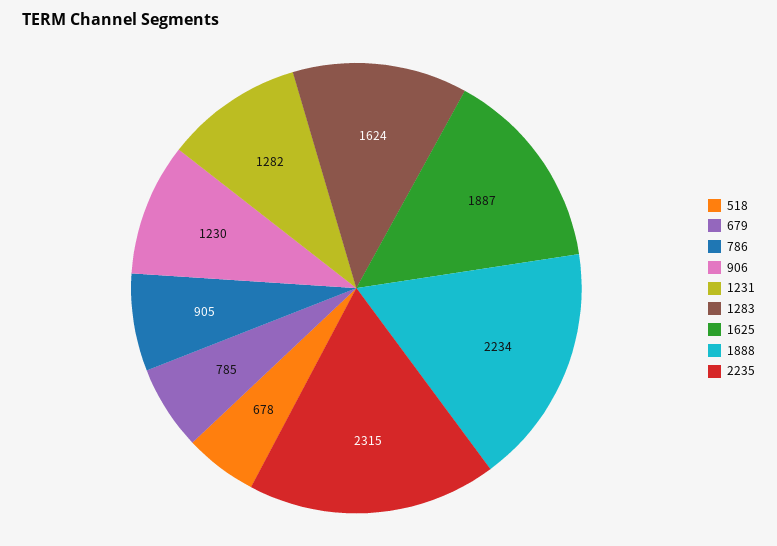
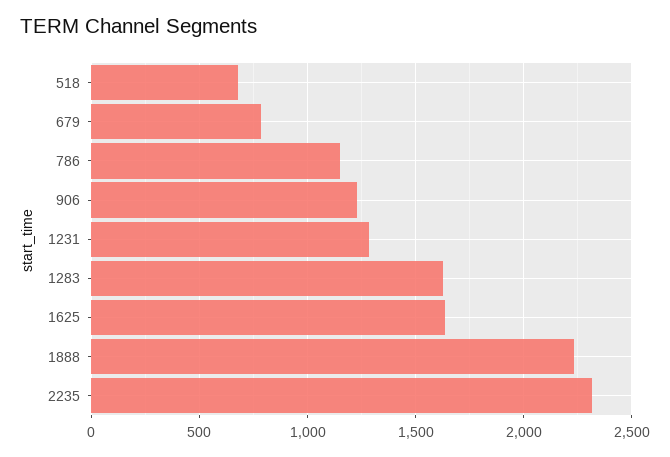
  {
    "518": 678,
    "679": 785,
-   "786": 905,
+   "786": 1150,
    "906": 1230,
    "1231": 1282,
    "1283": 1624,
-   "1625": 1887,
+   "1625": 1650,
    "1888": 2234,
    "2235": 2315
  }

